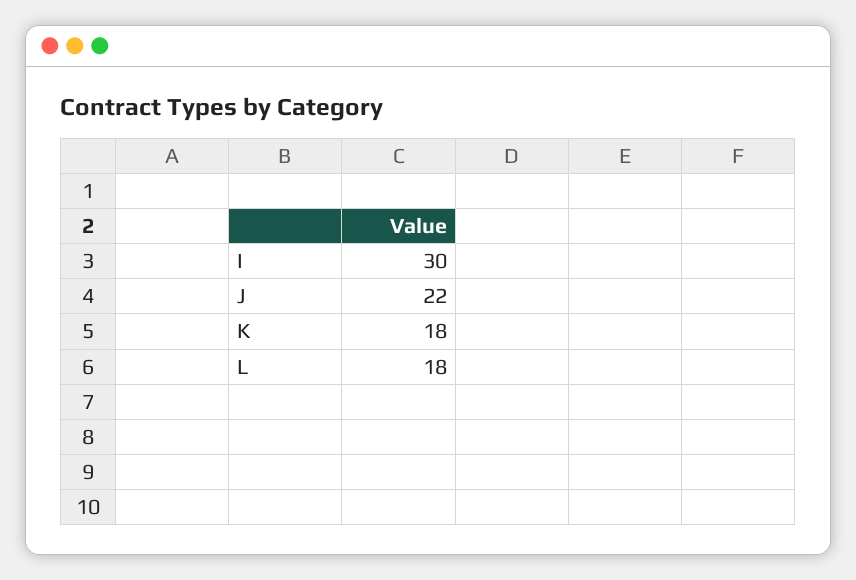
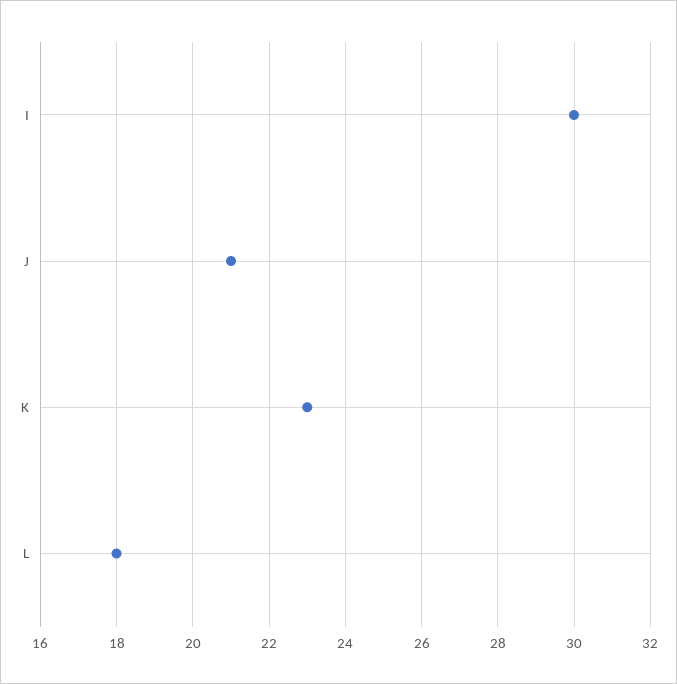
  {
    "I": 30,
-   "J": 22,
+   "J": 21,
-   "K": 18,
+   "K": 23,
    "L": 18
  }

